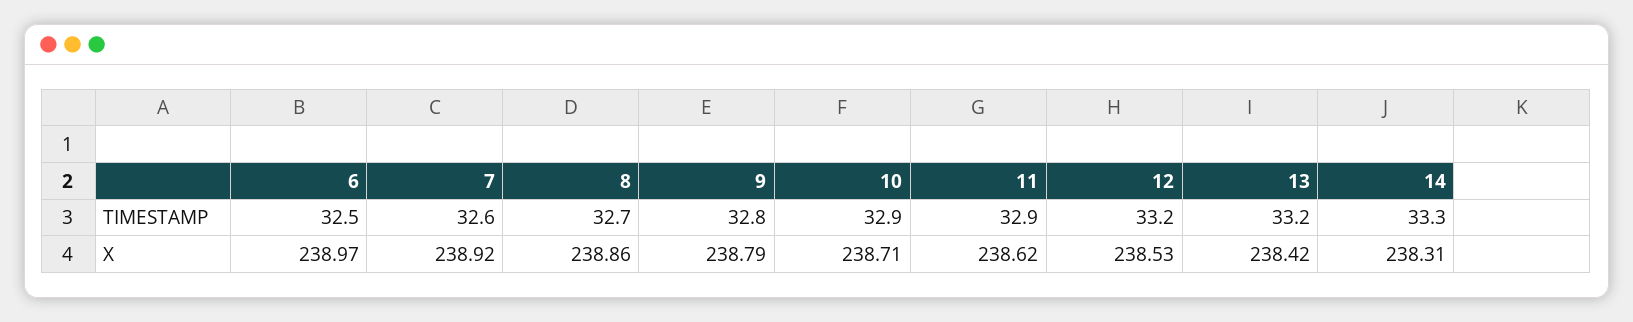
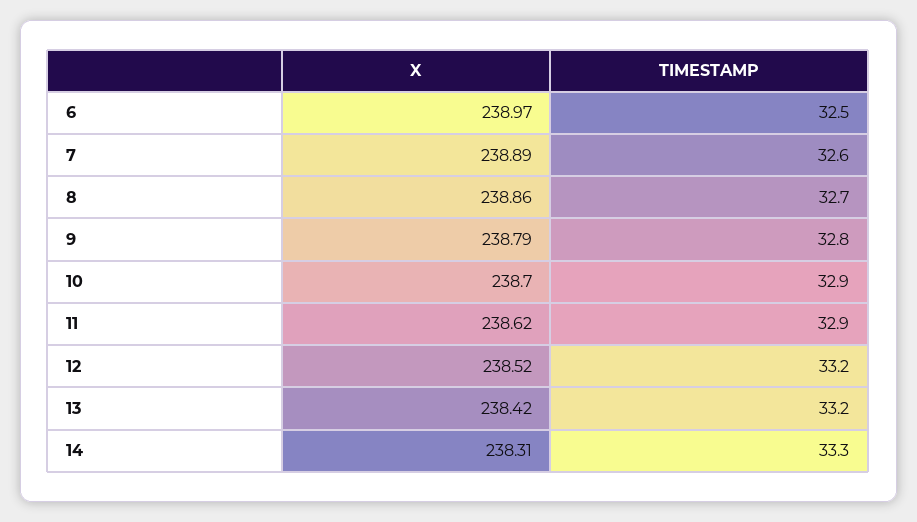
  {
    "6": {
      "TIMESTAMP": 32.5,
      "X": 238.97
    },
    "7": {
      "TIMESTAMP": 32.6,
-     "X": 238.92
+     "X": 238.89
    },
    "8": {
      "TIMESTAMP": 32.7,
      "X": 238.86
    },
    "9": {
      "TIMESTAMP": 32.8,
      "X": 238.79
    },
    "10": {
      "TIMESTAMP": 32.9,
-     "X": 238.71
+     "X": 238.7
    },
    "11": {
      "TIMESTAMP": 32.9,
      "X": 238.62
    },
    "12": {
      "TIMESTAMP": 33.2,
-     "X": 238.53
+     "X": 238.52
    },
    "13": {
      "TIMESTAMP": 33.2,
      "X": 238.42
    },
    "14": {
      "TIMESTAMP": 33.3,
      "X": 238.31
    }
  }

